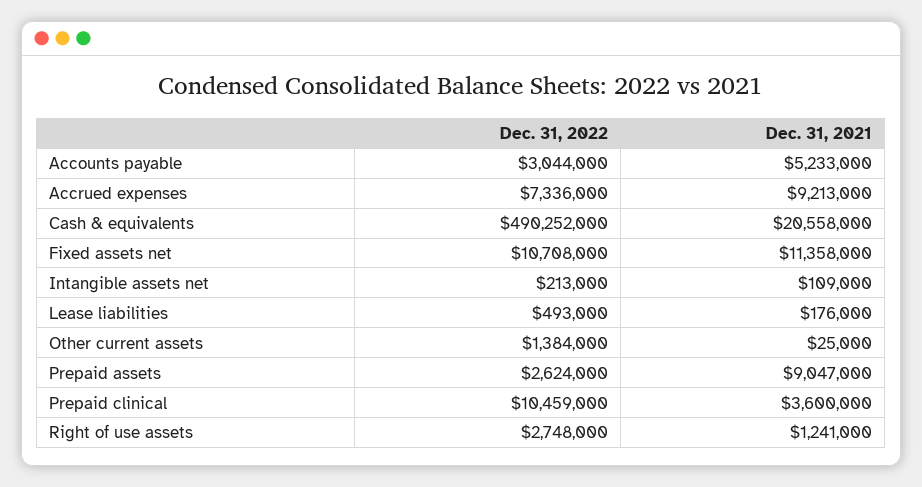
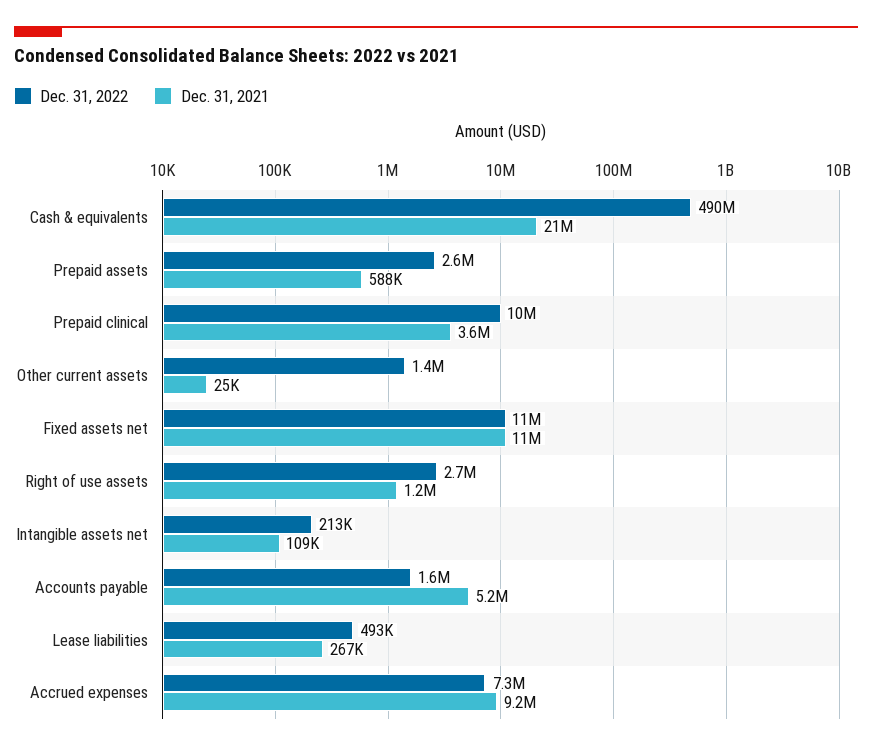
  {
    "Dec. 31, 2022": {
-     "Accounts payable": 3044000,
+     "Accounts payable": 1600000,
      "Accrued expenses": 7336000,
      "Cash & equivalents": 490252000,
      "Fixed assets net": 10708000,
      "Intangible assets net": 213000,
      "Lease liabilities": 493000,
      "Other current assets": 1384000,
      "Prepaid assets": 2624000,
      "Prepaid clinical": 10459000,
      "Right of use assets": 2748000
    },
    "Dec. 31, 2021": {
      "Accounts payable": 5233000,
      "Accrued expenses": 9213000,
      "Cash & equivalents": 20558000,
      "Fixed assets net": 11358000,
      "Intangible assets net": 109000,
-     "Lease liabilities": 176000,
+     "Lease liabilities": 267000,
      "Other current assets": 25000,
-     "Prepaid assets": 9047000,
+     "Prepaid assets": 588000,
      "Prepaid clinical": 3600000,
      "Right of use assets": 1241000
    }
  }

